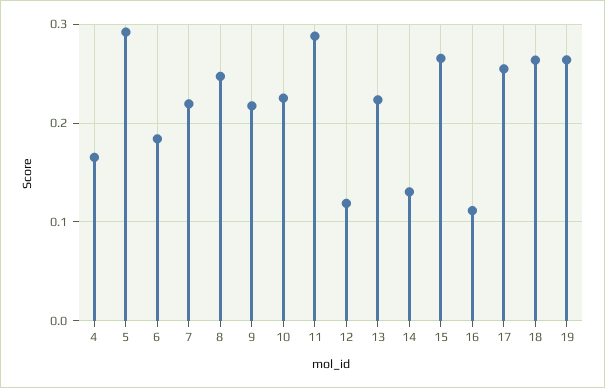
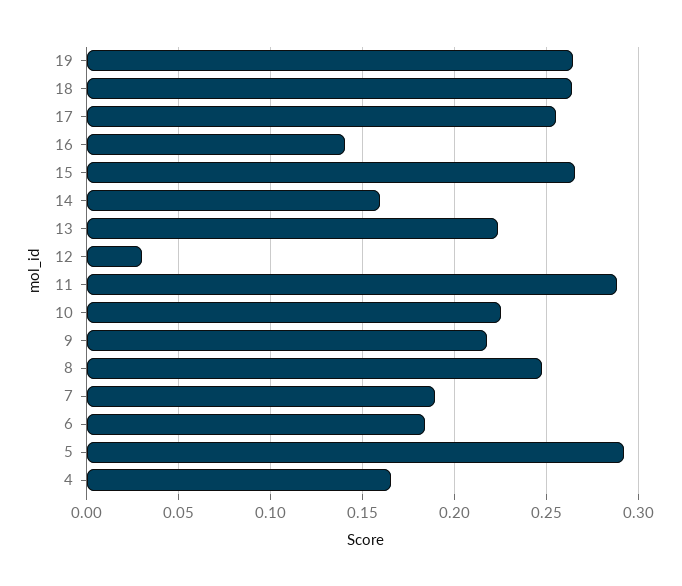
  {
    "4": 0.165,
    "5": 0.29,
    "6": 0.185,
-   "7": 0.22,
+   "7": 0.19,
    "8": 0.245,
    "9": 0.22,
    "10": 0.225,
    "11": 0.29,
-   "12": 0.12,
+   "12": 0.03,
    "13": 0.225,
-   "14": 0.13,
+   "14": 0.16,
    "15": 0.265,
-   "16": 0.11,
+   "16": 0.14,
    "17": 0.255,
    "18": 0.265,
    "19": 0.265
  }

